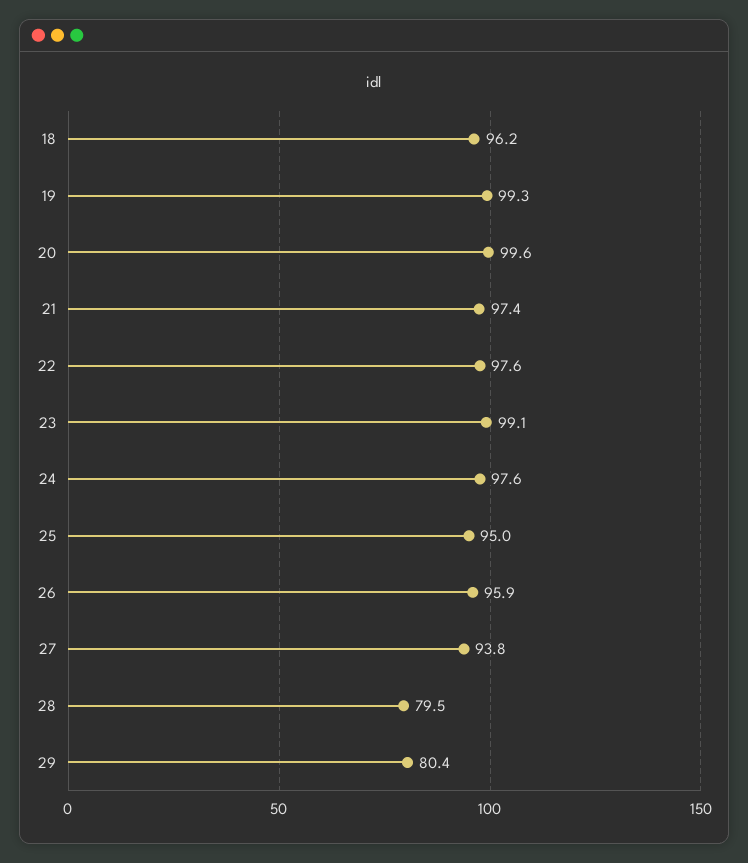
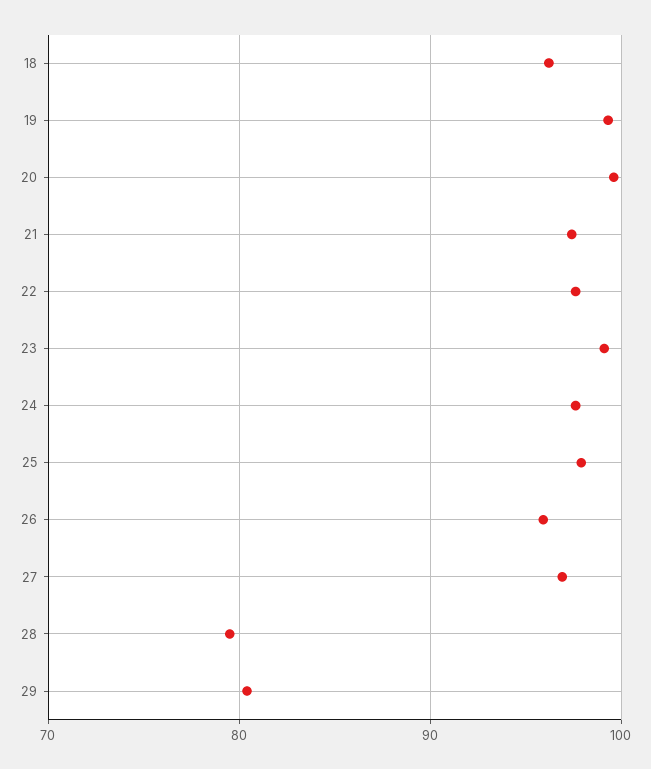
  {
    "18": 96.2,
    "19": 99.3,
    "20": 99.6,
    "21": 97.4,
    "22": 97.6,
    "23": 99.1,
    "24": 97.6,
-   "25": 95,
+   "25": 98,
    "26": 95.9,
-   "27": 93.8,
+   "27": 97,
    "28": 79.5,
    "29": 80.4
  }

